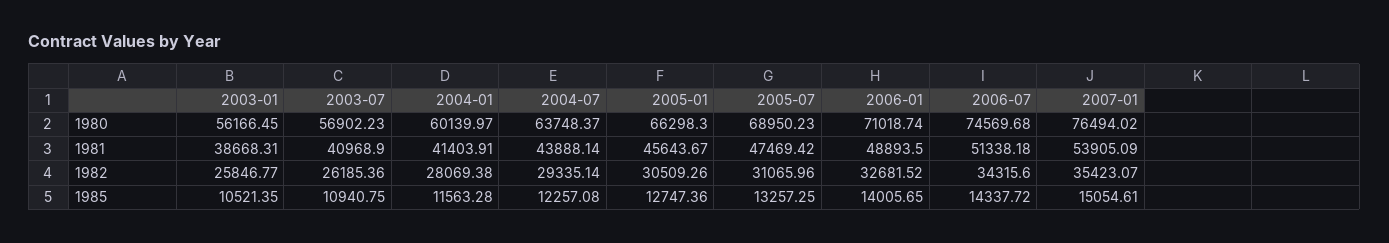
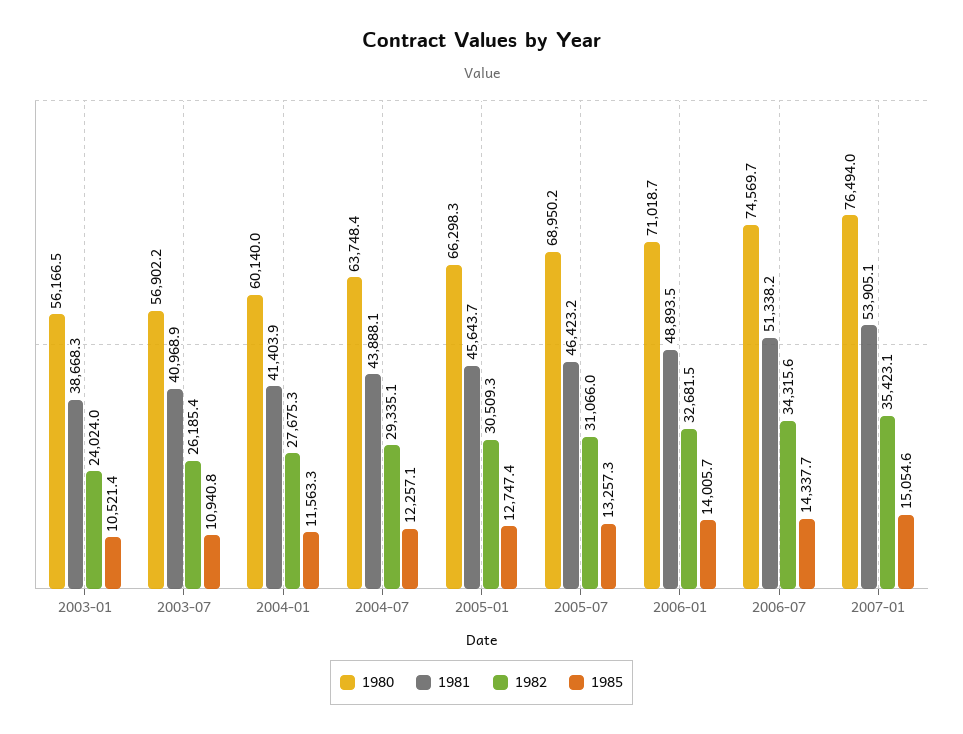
  {
    "1980": {
      "2003-01": 56166.45,
      "2003-07": 56902.23,
      "2004-01": 60139.97,
      "2004-07": 63748.37,
      "2005-01": 66298.3,
      "2005-07": 68950.23,
      "2006-01": 71018.74,
      "2006-07": 74569.68,
      "2007-01": 76494.02
    },
    "1981": {
      "2003-01": 38668.31,
      "2003-07": 40968.9,
      "2004-01": 41403.91,
      "2004-07": 43888.14,
      "2005-01": 45643.67,
-     "2005-07": 47469.42,
+     "2005-07": 46423.2,
      "2006-01": 48893.5,
      "2006-07": 51338.18,
      "2007-01": 53905.09
    },
    "1982": {
-     "2003-01": 25846.77,
+     "2003-01": 24024,
      "2003-07": 26185.36,
-     "2004-01": 28069.38,
+     "2004-01": 27675.3,
      "2004-07": 29335.14,
      "2005-01": 30509.26,
      "2005-07": 31065.96,
      "2006-01": 32681.52,
      "2006-07": 34315.6,
      "2007-01": 35423.07
    },
    "1985": {
      "2003-01": 10521.35,
      "2003-07": 10940.75,
      "2004-01": 11563.28,
      "2004-07": 12257.08,
      "2005-01": 12747.36,
      "2005-07": 13257.25,
      "2006-01": 14005.65,
      "2006-07": 14337.72,
      "2007-01": 15054.61
    }
  }

